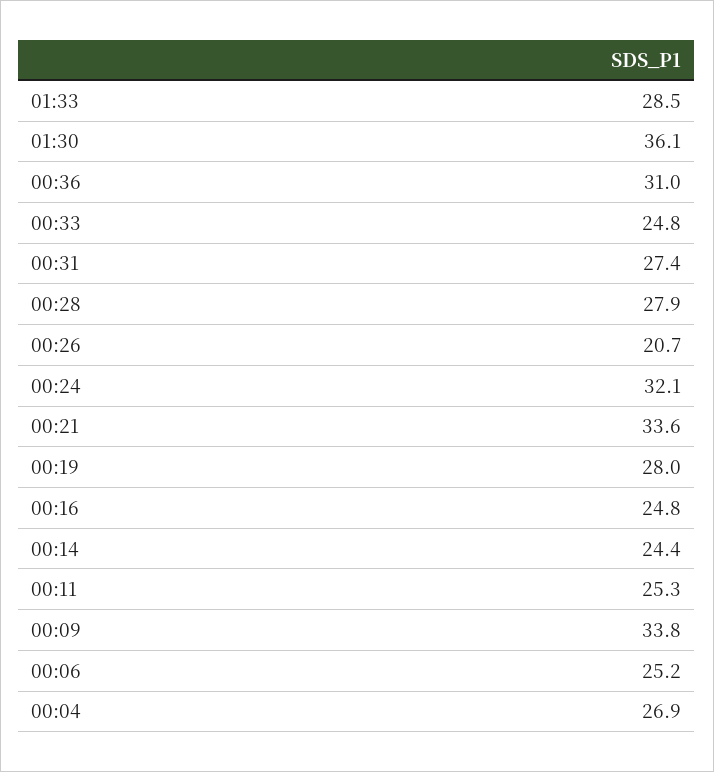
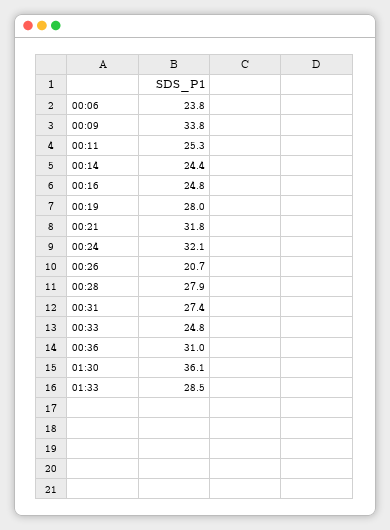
  {
    "01:33": 28.5,
    "01:30": 36.1,
    "00:36": 31,
    "00:33": 24.8,
    "00:31": 27.4,
    "00:28": 27.9,
    "00:26": 20.7,
    "00:24": 32.1,
-   "00:21": 33.6,
+   "00:21": 31.8,
    "00:19": 28,
    "00:16": 24.8,
    "00:14": 24.4,
    "00:11": 25.3,
    "00:09": 33.8,
-   "00:06": 25.2,
+   "00:06": 23.8
-   "00:04": 26.9
  }

